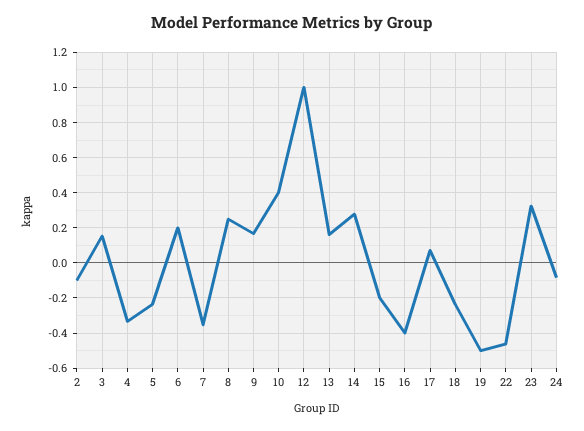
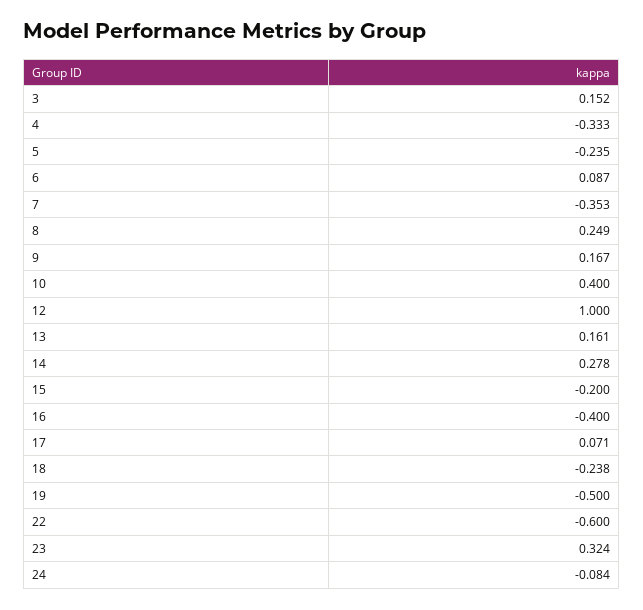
  {
-   "2": -0.1,
    "3": 0.152,
    "4": -0.333,
    "5": -0.235,
-   "6": 0.2,
+   "6": 0.087,
    "7": -0.353,
    "8": 0.249,
    "9": 0.167,
    "10": 0.4,
    "12": 1,
    "13": 0.161,
    "14": 0.278,
    "15": -0.2,
    "16": -0.4,
    "17": 0.071,
    "18": -0.238,
    "19": -0.5,
-   "22": -0.45,
+   "22": -0.6,
    "23": 0.324,
    "24": -0.084
  }

